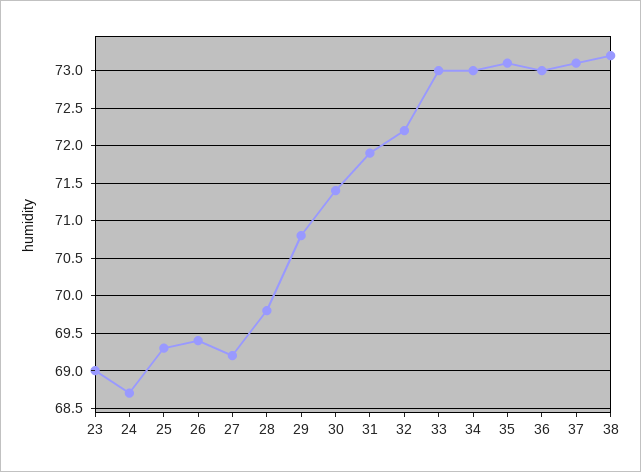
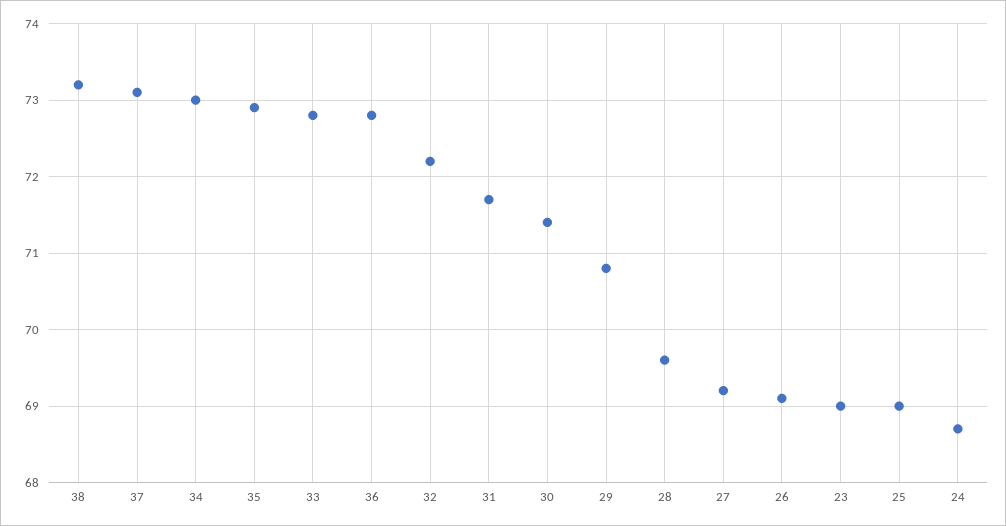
  {
    "23": 69,
    "24": 68.7,
-   "25": 69.3,
+   "25": 69,
-   "26": 69.4,
+   "26": 69.1,
    "27": 69.2,
-   "28": 69.8,
+   "28": 69.6,
    "29": 70.8,
    "30": 71.4,
-   "31": 71.9,
+   "31": 71.7,
    "32": 72.2,
-   "33": 73,
+   "33": 72.8,
    "34": 73,
-   "35": 73.1,
+   "35": 72.9,
-   "36": 73,
+   "36": 72.8,
    "37": 73.1,
    "38": 73.2
  }

